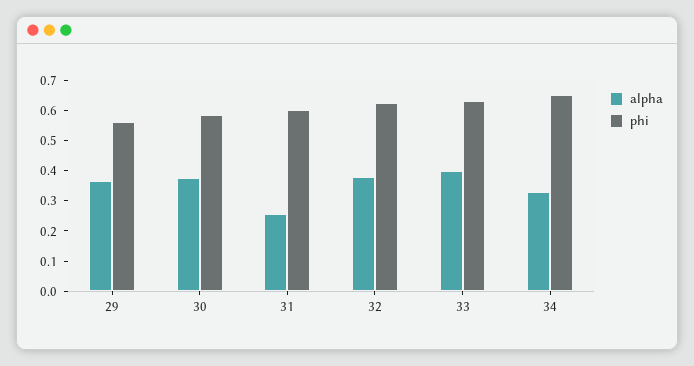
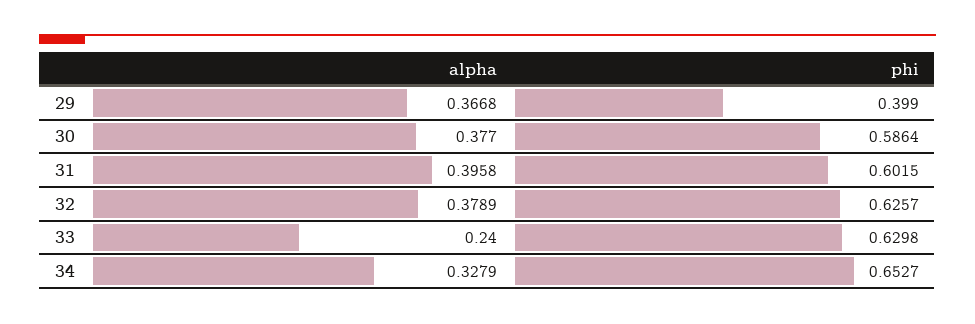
  {
    "alpha": {
      "29": 0.3668,
      "30": 0.377,
-     "31": 0.25,
+     "31": 0.3958,
      "32": 0.3789,
-     "33": 0.4,
+     "33": 0.24,
      "34": 0.3279
    },
    "phi": {
-     "29": 0.55,
+     "29": 0.399,
      "30": 0.5864,
      "31": 0.6015,
      "32": 0.6257,
      "33": 0.6298,
      "34": 0.6527
    }
  }

